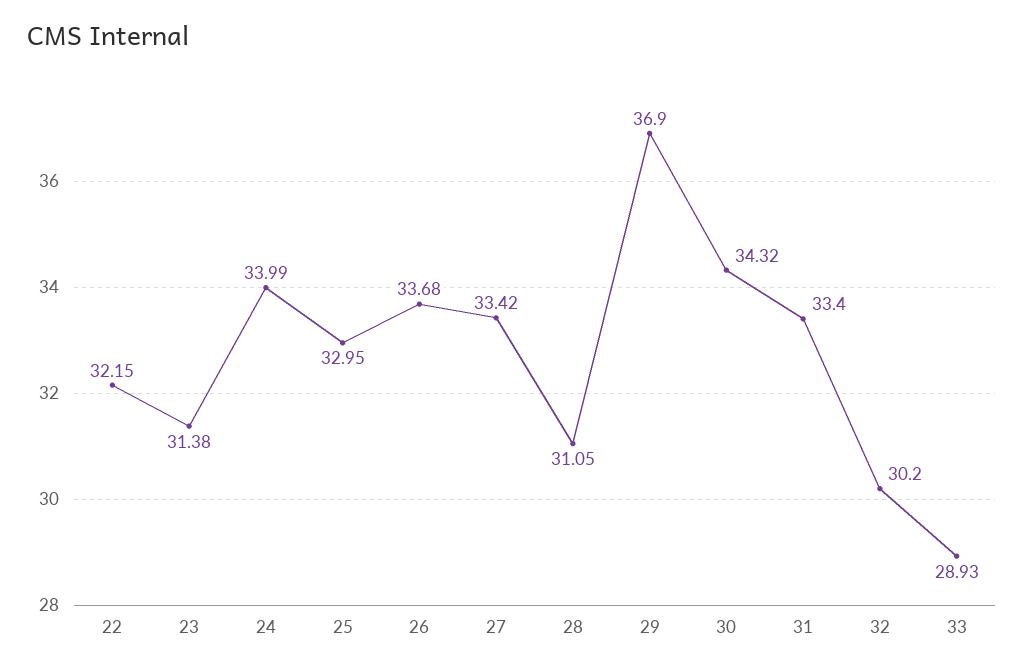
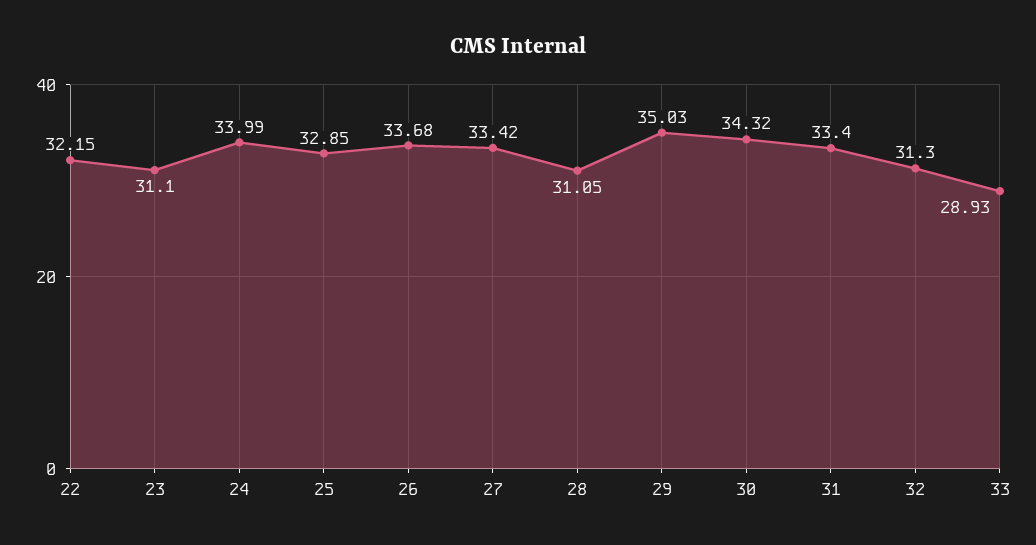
  {
    "22": 32.15,
-   "23": 31.38,
+   "23": 31.1,
    "24": 33.99,
-   "25": 32.95,
+   "25": 32.85,
    "26": 33.68,
    "27": 33.42,
    "28": 31.05,
-   "29": 36.9,
+   "29": 35.03,
    "30": 34.32,
    "31": 33.4,
-   "32": 30.2,
+   "32": 31.3,
    "33": 28.93
  }

